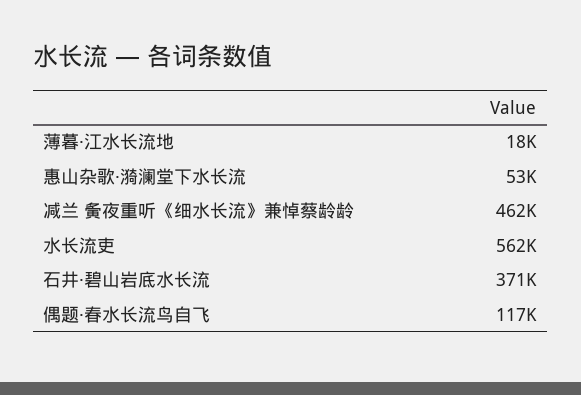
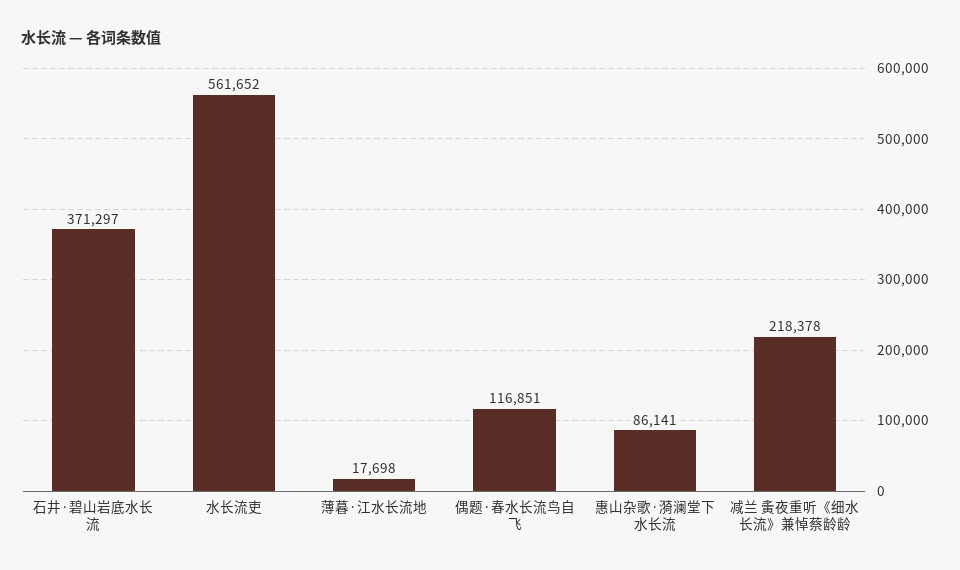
  {
    "薄暮·江水长流地": 17698,
-   "惠山杂歌·漪澜堂下水长流": 53000,
+   "惠山杂歌·漪澜堂下水长流": 86141,
-   "减兰 夤夜重听《细水长流》兼悼蔡龄龄": 462000,
+   "减兰 夤夜重听《细水长流》兼悼蔡龄龄": 218378,
    "水长流吏": 561652,
    "石井·碧山岩底水长流": 371297,
    "偶题·春水长流鸟自飞": 116851
  }

